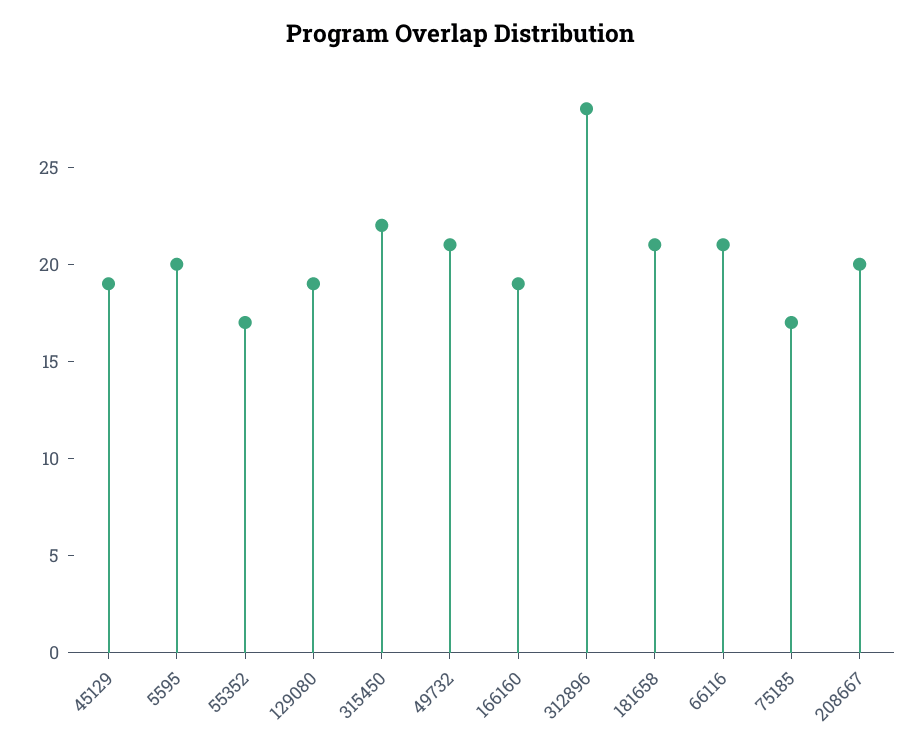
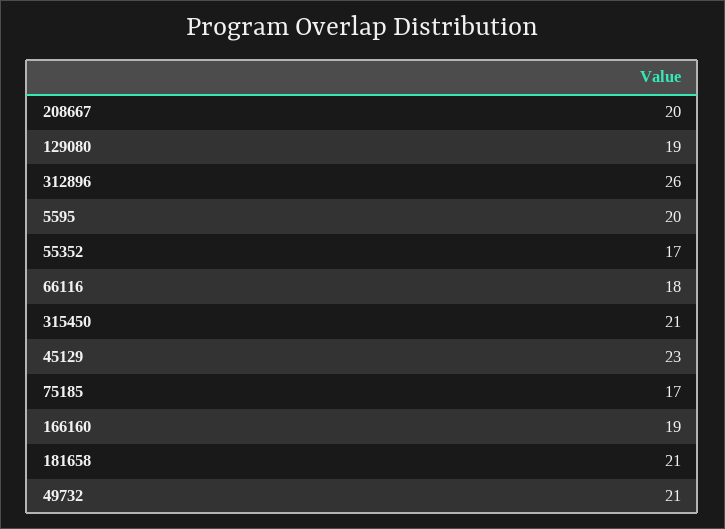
  {
-   "45129": 19,
+   "45129": 23,
    "5595": 20,
    "55352": 17,
    "129080": 19,
-   "315450": 22,
+   "315450": 21,
    "49732": 21,
    "166160": 19,
-   "312896": 28,
+   "312896": 26,
    "181658": 21,
-   "66116": 21,
+   "66116": 18,
    "75185": 17,
    "208667": 20
  }

